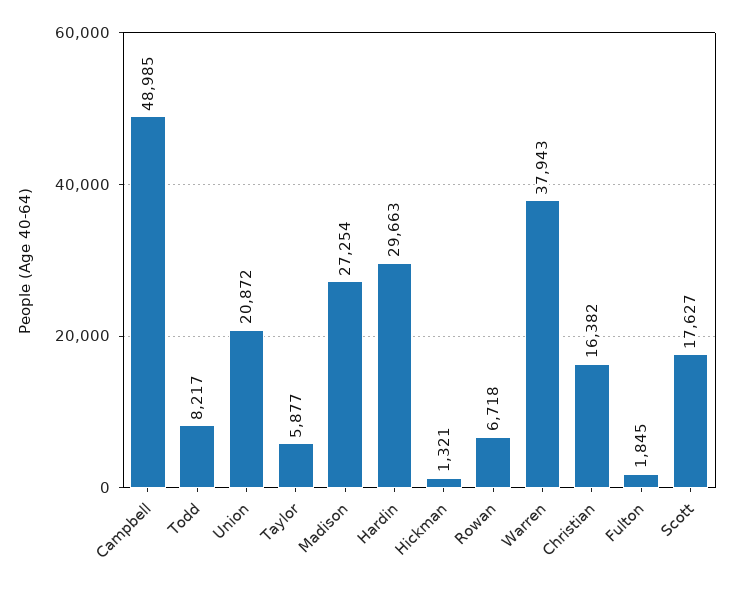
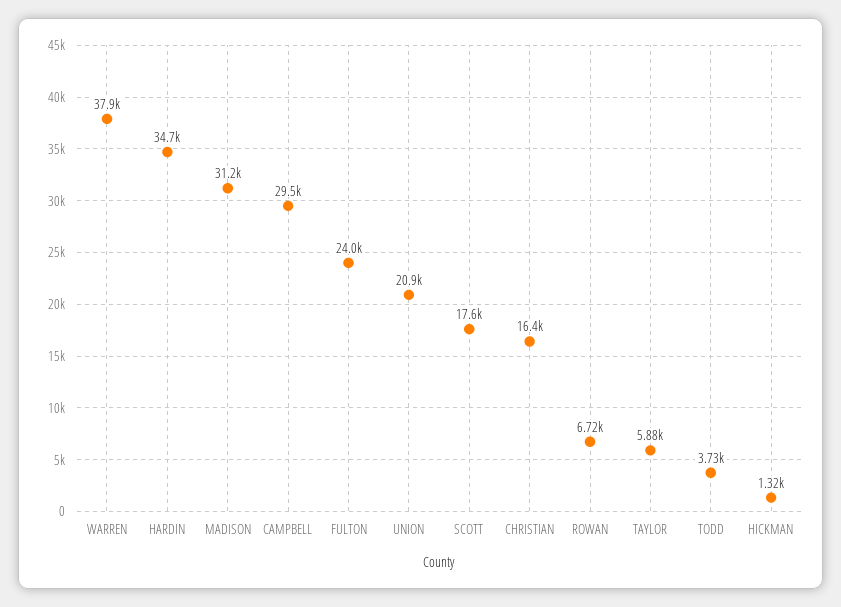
  {
-   "Campbell": 48985,
+   "Campbell": 29500,
-   "Todd": 8217,
+   "Todd": 3730,
    "Union": 20872,
    "Taylor": 5877,
-   "Madison": 27254,
+   "Madison": 31200,
-   "Hardin": 29663,
+   "Hardin": 34700,
    "Hickman": 1321,
    "Rowan": 6718,
    "Warren": 37943,
    "Christian": 16382,
-   "Fulton": 1845,
+   "Fulton": 24000,
    "Scott": 17627
  }

